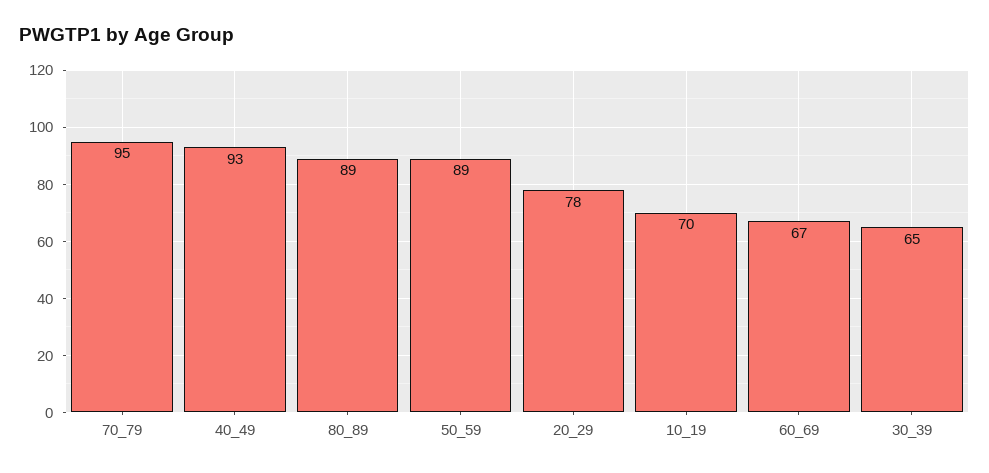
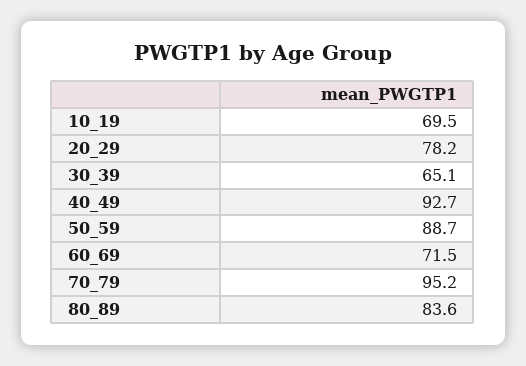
  {
    "70_79": 95.2,
    "40_49": 92.7,
-   "80_89": 89,
+   "80_89": 83.6,
    "50_59": 88.7,
    "20_29": 78.2,
    "10_19": 69.5,
-   "60_69": 67,
+   "60_69": 71.5,
    "30_39": 65.1
  }

